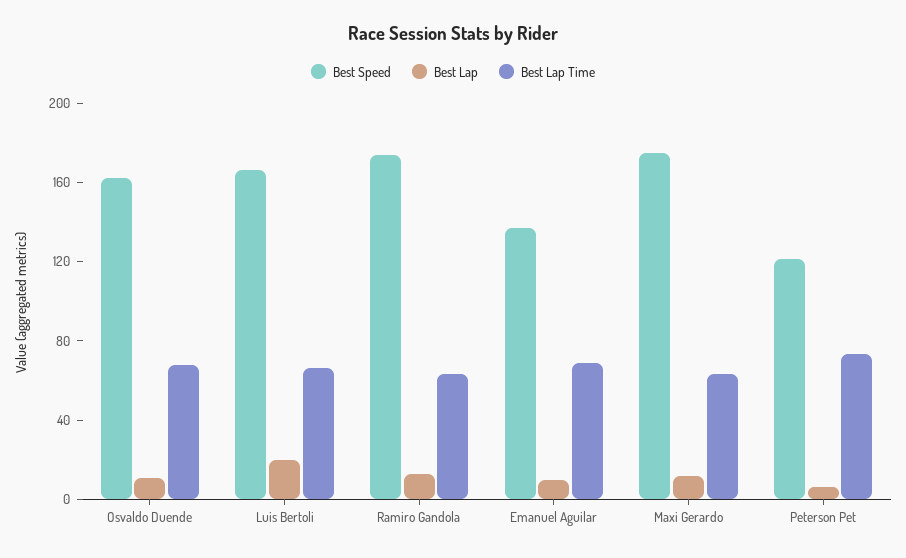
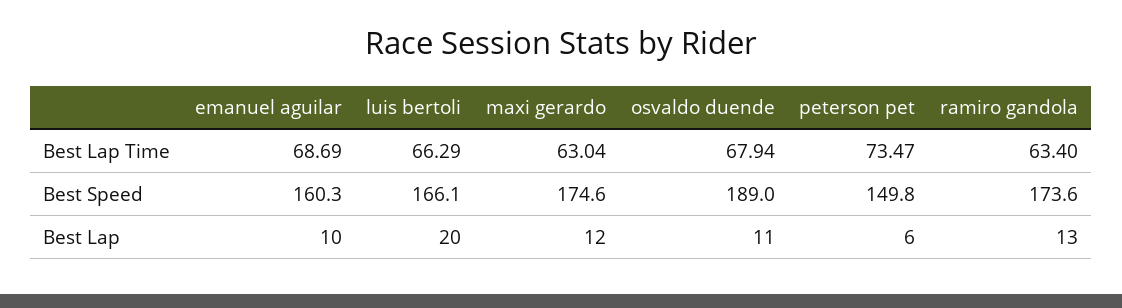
  {
    "Best Speed": {
-     "Osvaldo Duende": 160,
+     "Osvaldo Duende": 189,
      "Luis Bertoli": 166.1,
      "Ramiro Gandola": 173.6,
-     "Emanuel Aguilar": 140,
+     "Emanuel Aguilar": 160.3,
      "Maxi Gerardo": 174.6,
-     "Peterson Pet": 120
+     "Peterson Pet": 149.8
    },
    "Best Lap": {
      "Osvaldo Duende": 11,
      "Luis Bertoli": 20,
      "Ramiro Gandola": 13,
      "Emanuel Aguilar": 10,
      "Maxi Gerardo": 12,
      "Peterson Pet": 6
    },
    "Best Lap Time": {
      "Osvaldo Duende": 67.94,
      "Luis Bertoli": 66.29,
      "Ramiro Gandola": 63.4,
      "Emanuel Aguilar": 68.69,
      "Maxi Gerardo": 63.04,
      "Peterson Pet": 73.47
    }
  }

